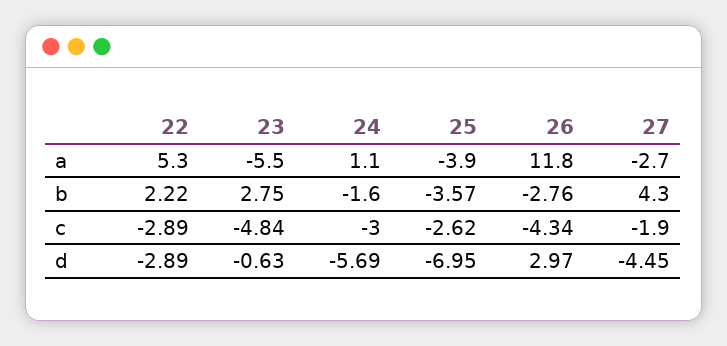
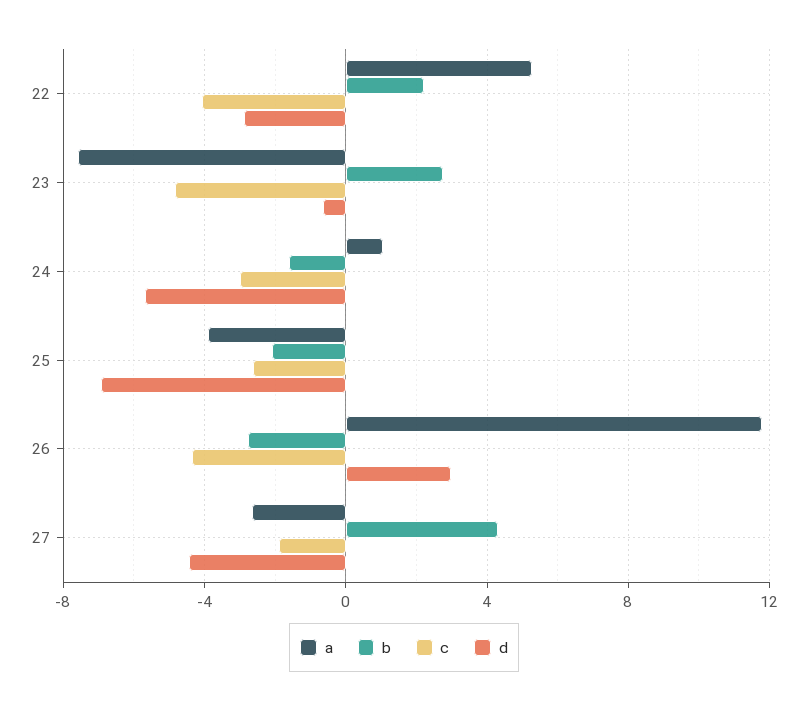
  {
    "a": {
      "22": 5.3,
-     "23": -5.5,
+     "23": -7.5,
      "24": 1.1,
      "25": -3.9,
      "26": 11.8,
      "27": -2.7
    },
    "b": {
      "22": 2.22,
      "23": 2.75,
      "24": -1.6,
-     "25": -3.57,
+     "25": -2,
      "26": -2.76,
      "27": 4.3
    },
    "c": {
-     "22": -2.89,
+     "22": -4,
      "23": -4.84,
      "24": -3,
      "25": -2.62,
      "26": -4.34,
      "27": -1.9
    },
    "d": {
      "22": -2.89,
      "23": -0.63,
      "24": -5.69,
      "25": -6.95,
      "26": 2.97,
      "27": -4.45
    }
  }

